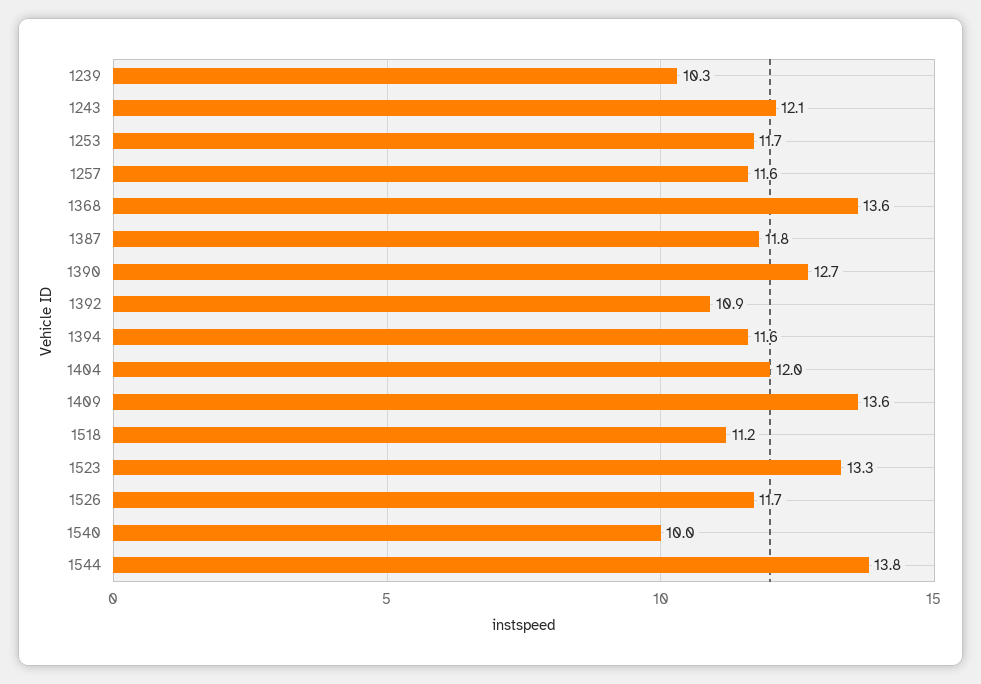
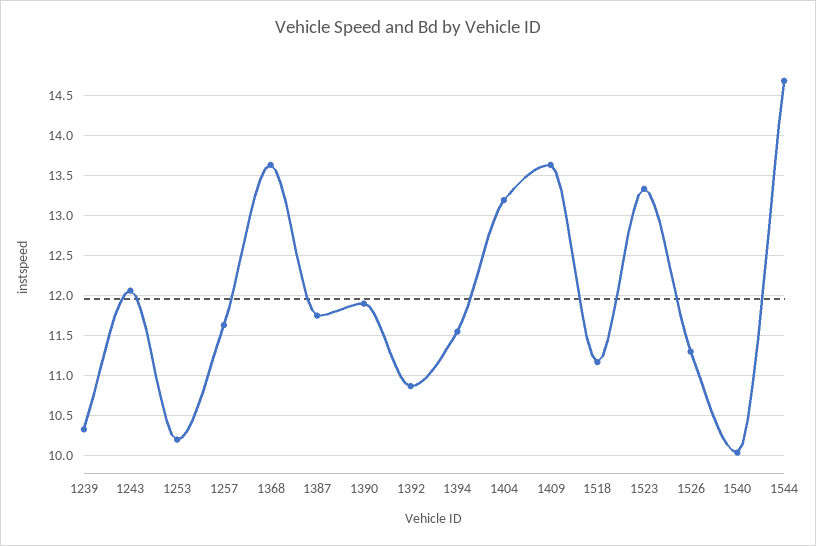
  {
    "1239": 10.3,
    "1243": 12.1,
-   "1253": 11.7,
+   "1253": 10.2,
    "1257": 11.6,
    "1368": 13.6,
    "1387": 11.8,
-   "1390": 12.7,
+   "1390": 11.9,
    "1392": 10.9,
    "1394": 11.6,
-   "1404": 12,
+   "1404": 13.2,
    "1409": 13.6,
    "1518": 11.2,
    "1523": 13.3,
-   "1526": 11.7,
+   "1526": 11.3,
    "1540": 10,
-   "1544": 13.8
+   "1544": 14.7
  }

